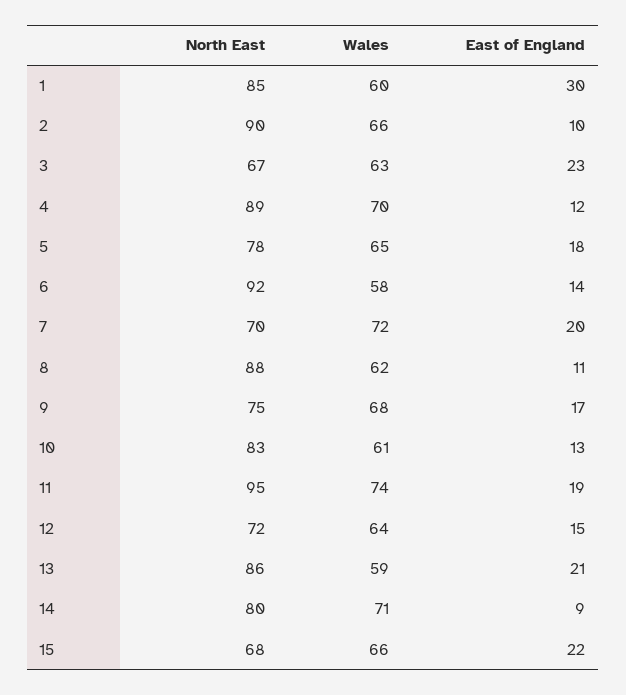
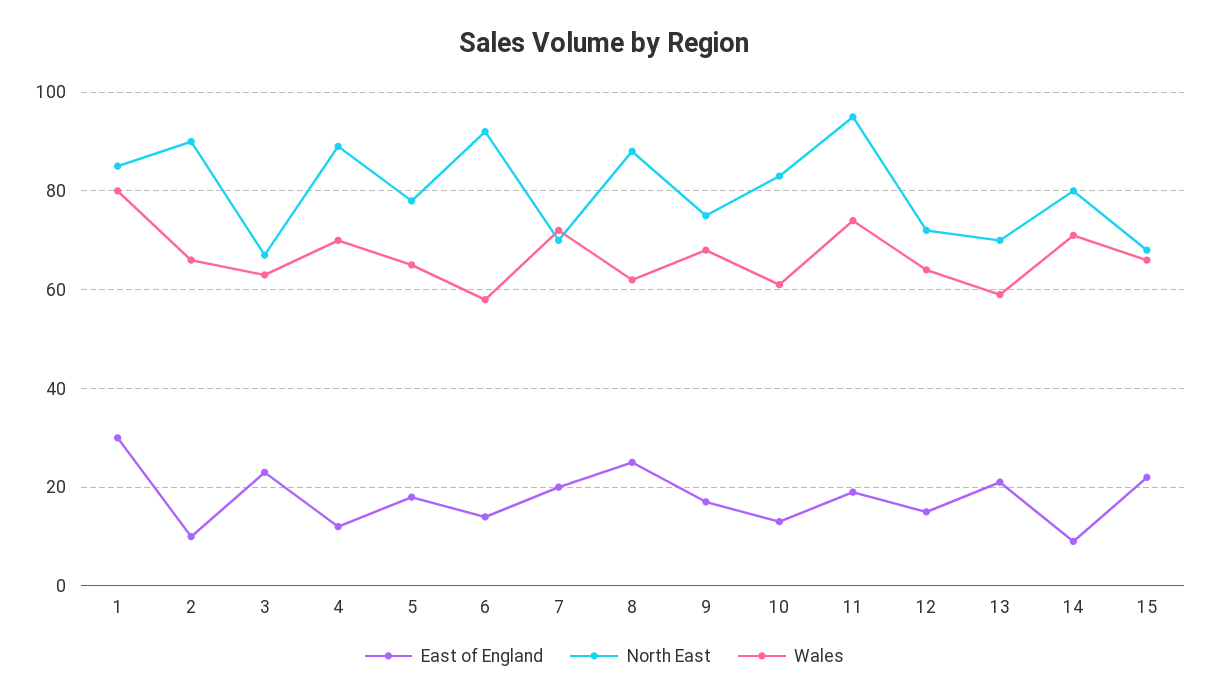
  {
    "North East": {
      "1": 85,
      "2": 90,
      "3": 67,
      "4": 89,
      "5": 78,
      "6": 92,
      "7": 70,
      "8": 88,
      "9": 75,
      "10": 83,
      "11": 95,
      "12": 72,
-     "13": 86,
+     "13": 70,
      "14": 80,
      "15": 68
    },
    "Wales": {
-     "1": 60,
+     "1": 80,
      "2": 66,
      "3": 63,
      "4": 70,
      "5": 65,
      "6": 58,
      "7": 72,
      "8": 62,
      "9": 68,
      "10": 61,
      "11": 74,
      "12": 64,
      "13": 59,
      "14": 71,
      "15": 66
    },
    "East of England": {
      "1": 30,
      "2": 10,
      "3": 23,
      "4": 12,
      "5": 18,
      "6": 14,
      "7": 20,
-     "8": 11,
+     "8": 25,
      "9": 17,
      "10": 13,
      "11": 19,
      "12": 15,
      "13": 21,
      "14": 9,
      "15": 22
    }
  }

